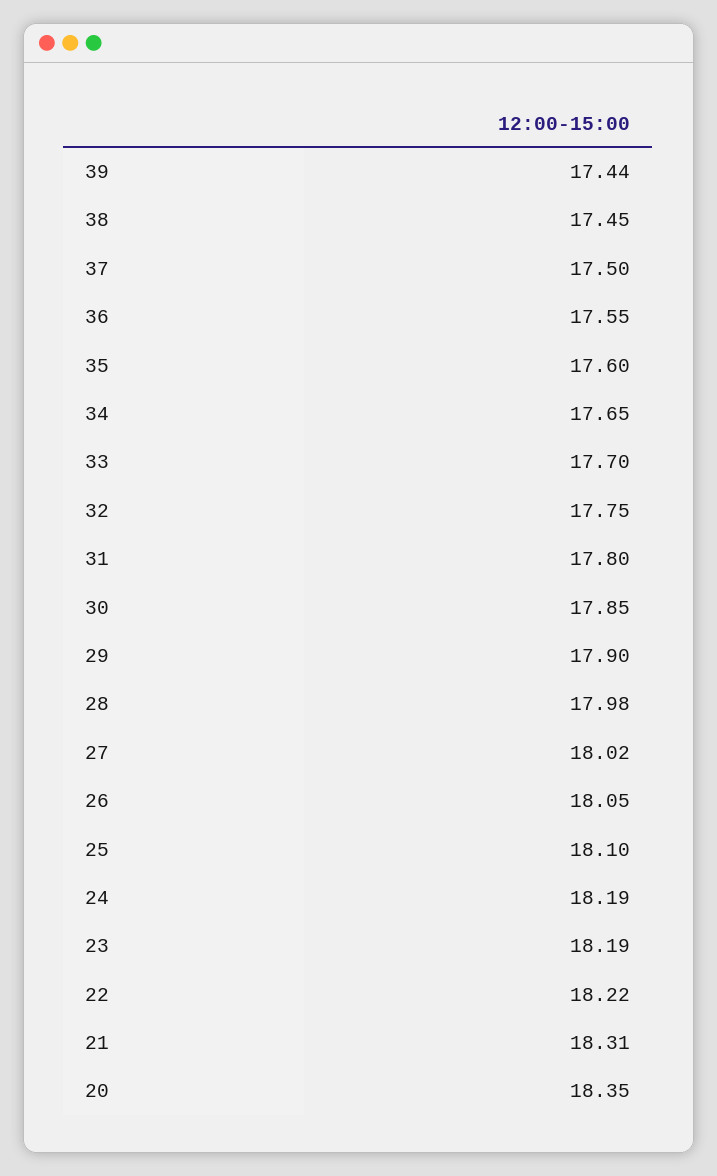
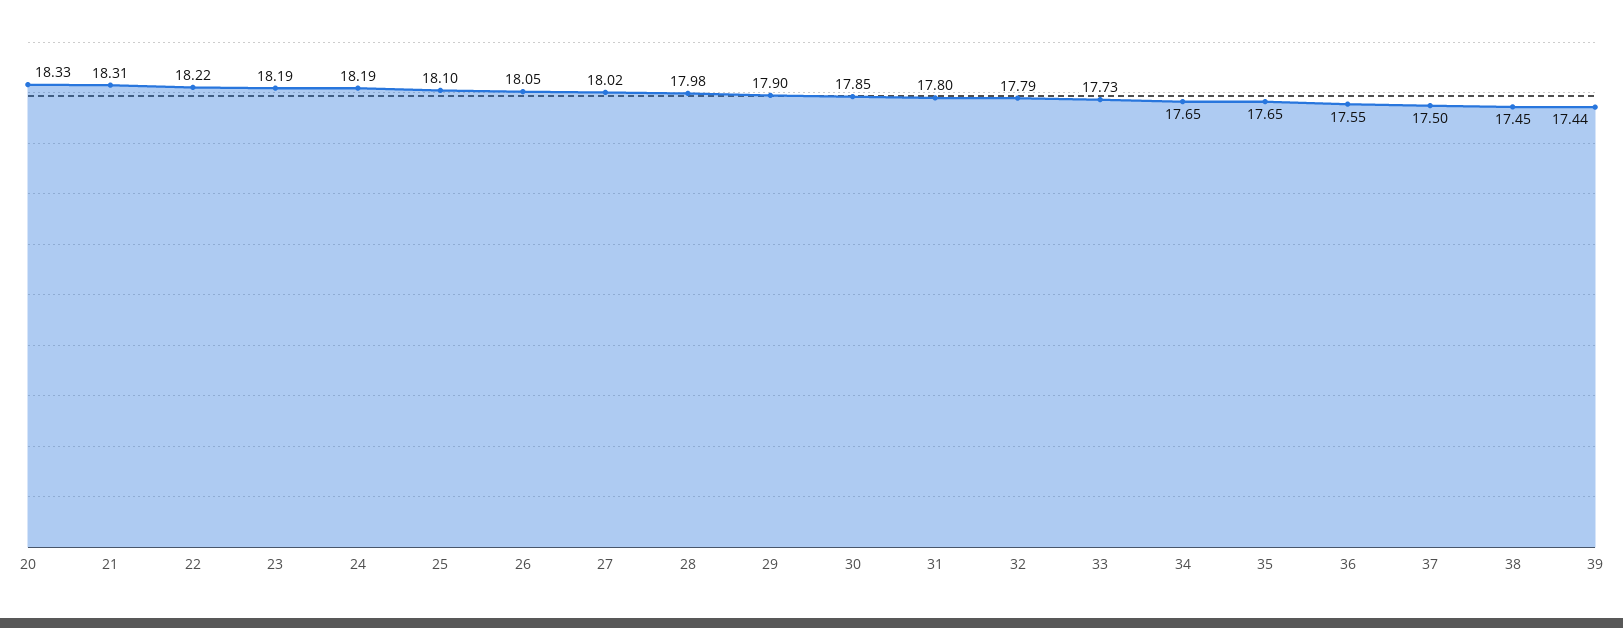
  {
    "39": 17.44,
    "38": 17.45,
    "37": 17.5,
    "36": 17.55,
-   "35": 17.6,
+   "35": 17.65,
    "34": 17.65,
-   "33": 17.7,
+   "33": 17.73,
-   "32": 17.75,
+   "32": 17.79,
    "31": 17.8,
    "30": 17.85,
    "29": 17.9,
    "28": 17.98,
    "27": 18.02,
    "26": 18.05,
    "25": 18.1,
    "24": 18.19,
    "23": 18.19,
    "22": 18.22,
    "21": 18.31,
-   "20": 18.35
+   "20": 18.33
  }

